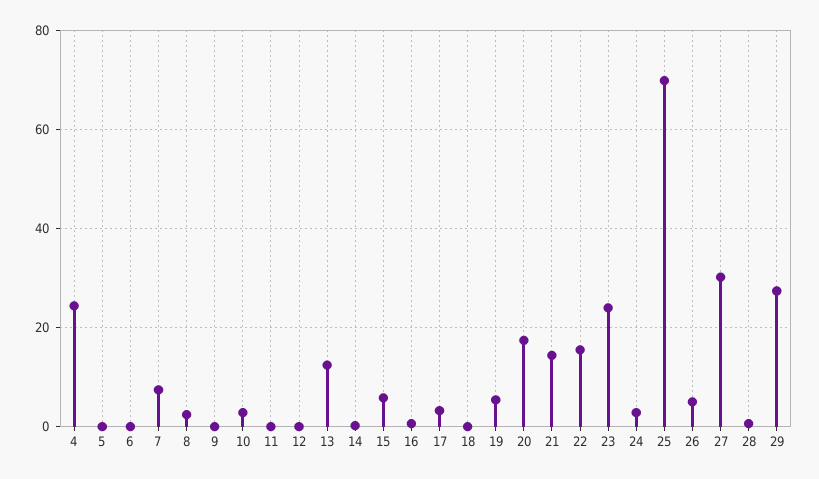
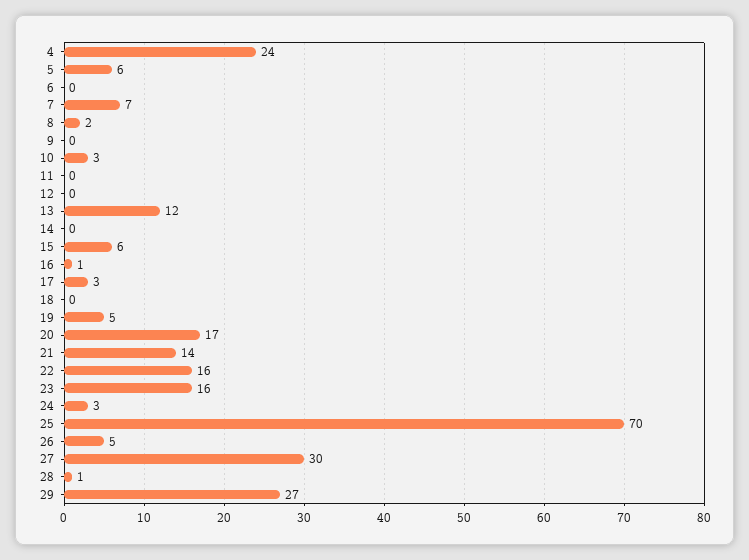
  {
    "4": 24,
-   "5": 0,
+   "5": 6,
    "6": 0,
    "7": 7,
    "8": 2,
    "9": 0,
    "10": 3,
    "11": 0,
    "12": 0,
    "13": 12,
    "14": 0,
    "15": 6,
    "16": 1,
    "17": 3,
    "18": 0,
    "19": 5,
    "20": 17,
    "21": 14,
    "22": 16,
-   "23": 24,
+   "23": 16,
    "24": 3,
    "25": 70,
    "26": 5,
    "27": 30,
    "28": 1,
    "29": 27
  }

